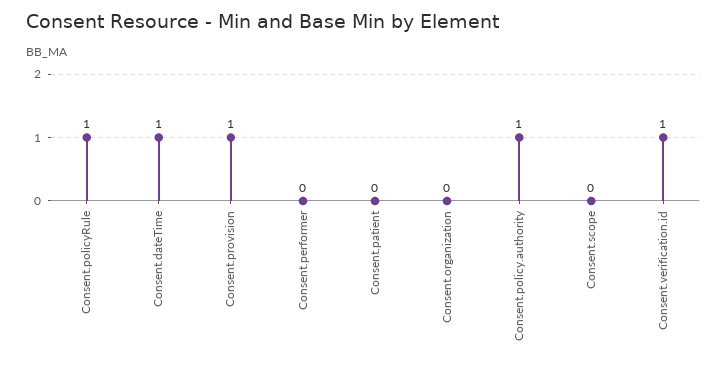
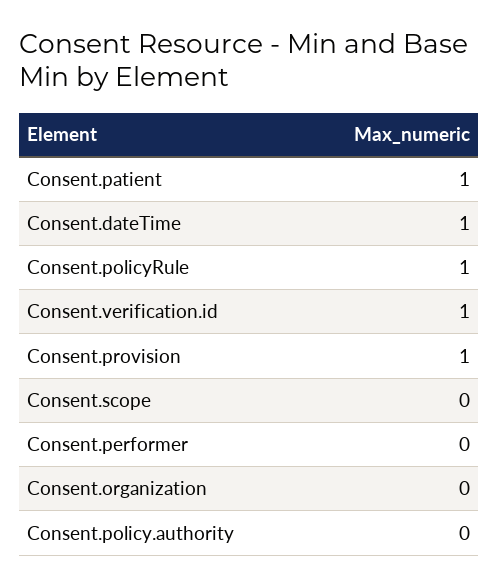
  {
    "Consent.policyRule": 1,
    "Consent.dateTime": 1,
    "Consent.provision": 1,
    "Consent.performer": 0,
-   "Consent.patient": 0,
+   "Consent.patient": 1,
    "Consent.organization": 0,
-   "Consent.policy.authority": 1,
+   "Consent.policy.authority": 0,
    "Consent.scope": 0,
    "Consent.verification.id": 1
  }

